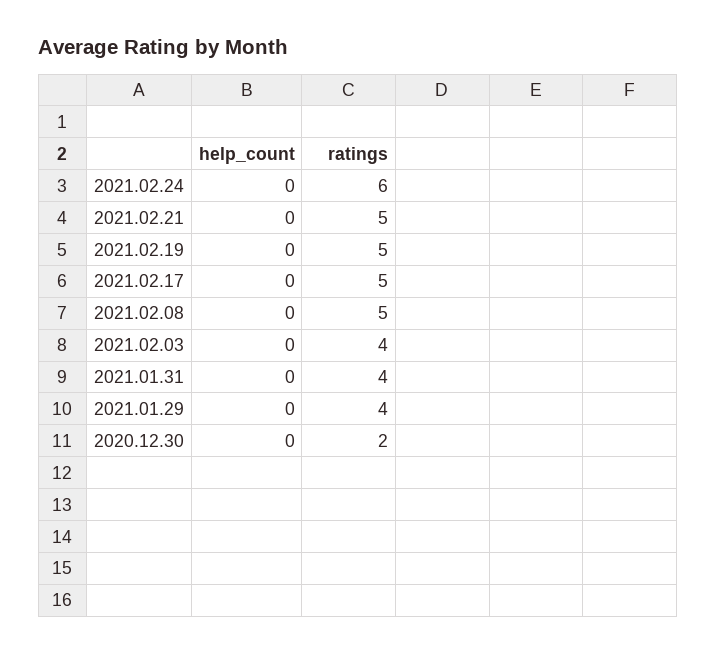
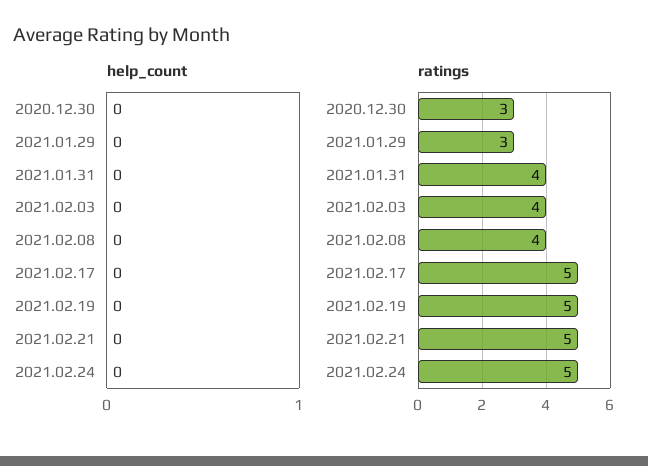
  {
    "help_count": {
      "2021.02.24": 0,
      "2021.02.21": 0,
      "2021.02.19": 0,
      "2021.02.17": 0,
      "2021.02.08": 0,
      "2021.02.03": 0,
      "2021.01.31": 0,
      "2021.01.29": 0,
      "2020.12.30": 0
    },
    "ratings": {
-     "2021.02.24": 6,
+     "2021.02.24": 5,
      "2021.02.21": 5,
      "2021.02.19": 5,
      "2021.02.17": 5,
-     "2021.02.08": 5,
+     "2021.02.08": 4,
      "2021.02.03": 4,
      "2021.01.31": 4,
-     "2021.01.29": 4,
+     "2021.01.29": 3,
-     "2020.12.30": 2
+     "2020.12.30": 3
    }
  }

